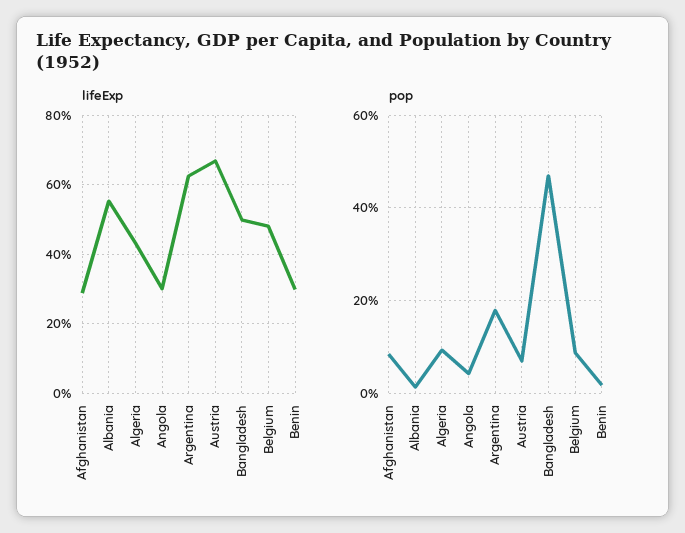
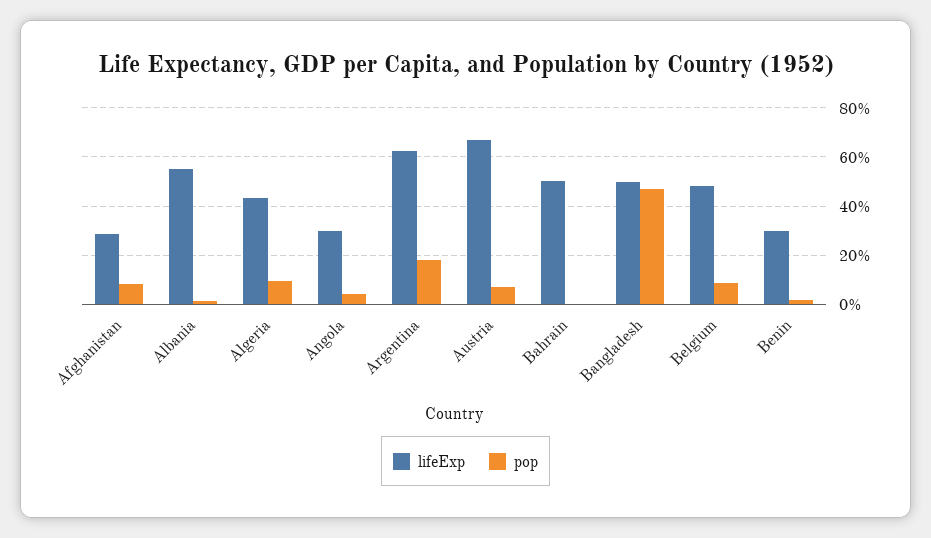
  {
    "lifeExp": {
      "Afghanistan": 28,
      "Albania": 56,
      "Algeria": 44,
      "Angola": 30,
      "Argentina": 62,
      "Austria": 66,
      "Bangladesh": 50,
      "Belgium": 48,
-     "Benin": 30
+     "Benin": 30,
+     "Bahrain": 50
    },
    "pop": {
      "Afghanistan": 8,
      "Albania": 2,
      "Algeria": 10,
      "Angola": 4,
      "Argentina": 18,
      "Austria": 6,
      "Bangladesh": 46,
      "Belgium": 8,
-     "Benin": 2
+     "Benin": 2,
+     "Bahrain": 0
    }
  }

